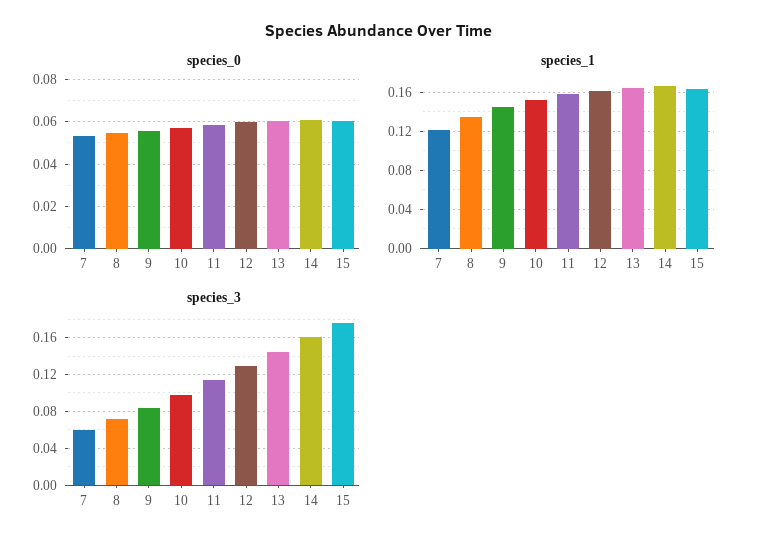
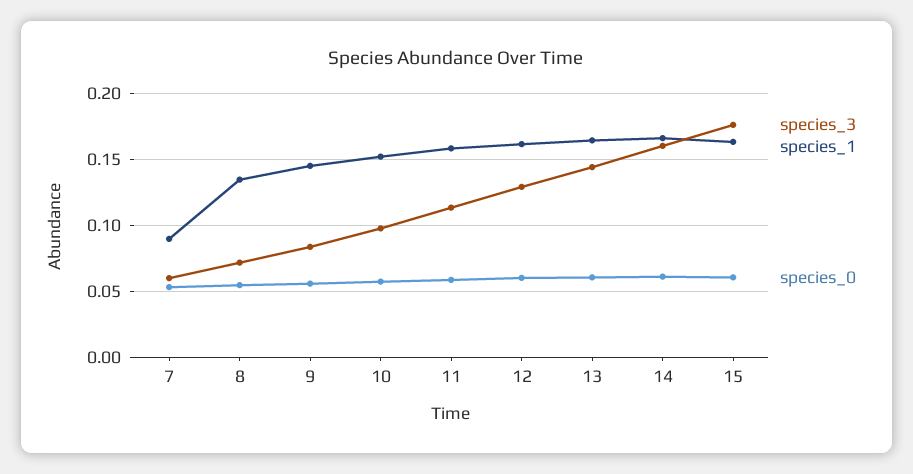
  {
    "species_0": {
      "7": 0.055,
      "8": 0.055,
      "9": 0.055,
      "10": 0.055,
      "11": 0.06,
      "12": 0.06,
      "13": 0.06,
      "14": 0.06,
      "15": 0.06
    },
    "species_1": {
-     "7": 0.12,
+     "7": 0.09,
      "8": 0.135,
      "9": 0.145,
      "10": 0.15,
      "11": 0.16,
      "12": 0.16,
      "13": 0.165,
      "14": 0.165,
      "15": 0.165
    },
    "species_3": {
      "7": 0.06,
      "8": 0.07,
      "9": 0.085,
      "10": 0.1,
      "11": 0.115,
      "12": 0.13,
      "13": 0.145,
      "14": 0.16,
      "15": 0.175
    }
  }

